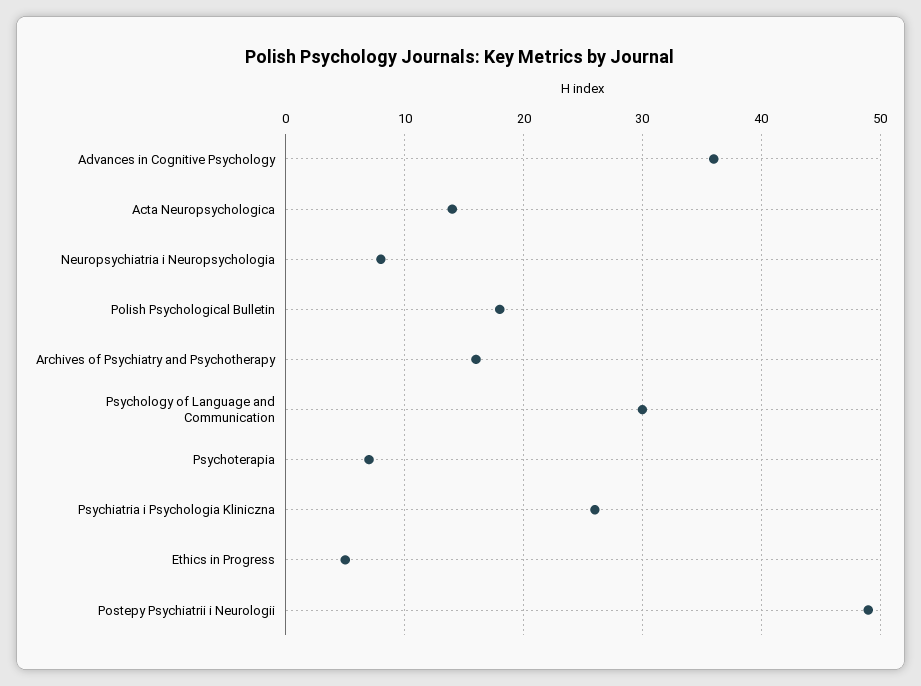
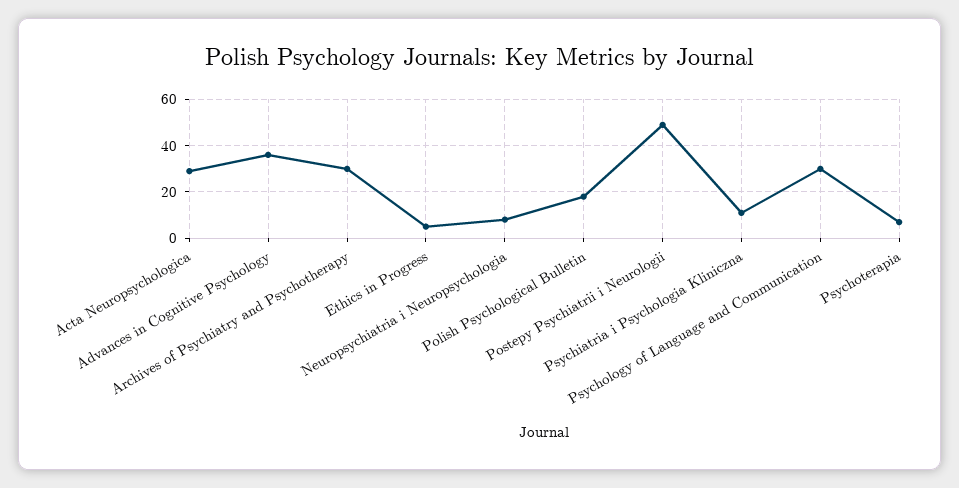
  {
    "Advances in Cognitive Psychology": 36,
-   "Acta Neuropsychologica": 14,
+   "Acta Neuropsychologica": 30,
    "Neuropsychiatria i Neuropsychologia": 8,
    "Polish Psychological Bulletin": 18,
-   "Archives of Psychiatry and Psychotherapy": 16,
+   "Archives of Psychiatry and Psychotherapy": 30,
    "Psychology of Language and Communication": 30,
    "Psychoterapia": 7,
-   "Psychiatria i Psychologia Kliniczna": 26,
+   "Psychiatria i Psychologia Kliniczna": 10,
    "Ethics in Progress": 5,
    "Postepy Psychiatrii i Neurologii": 49
  }

